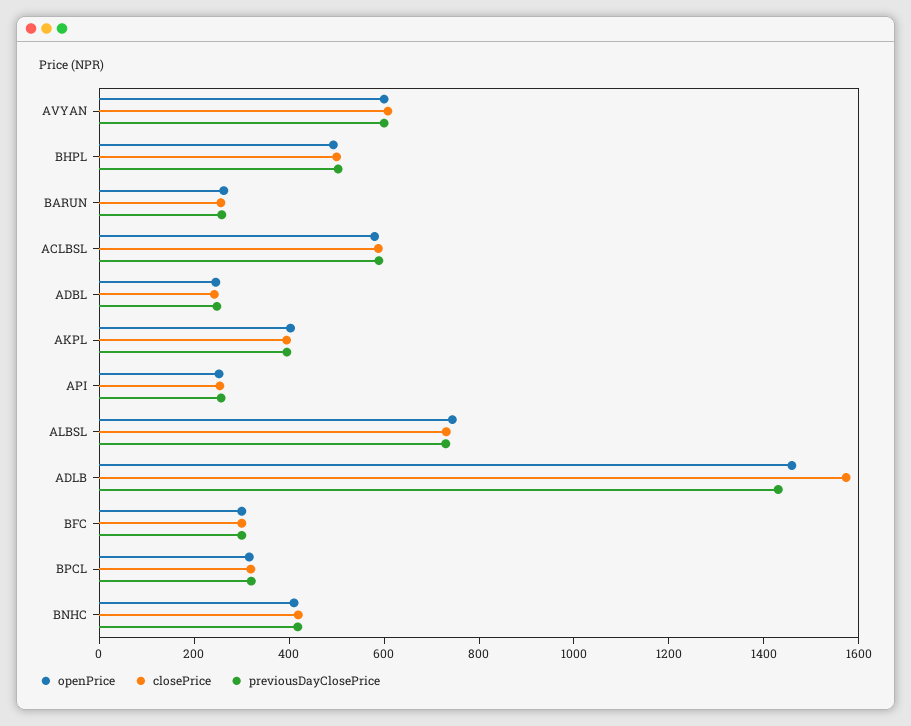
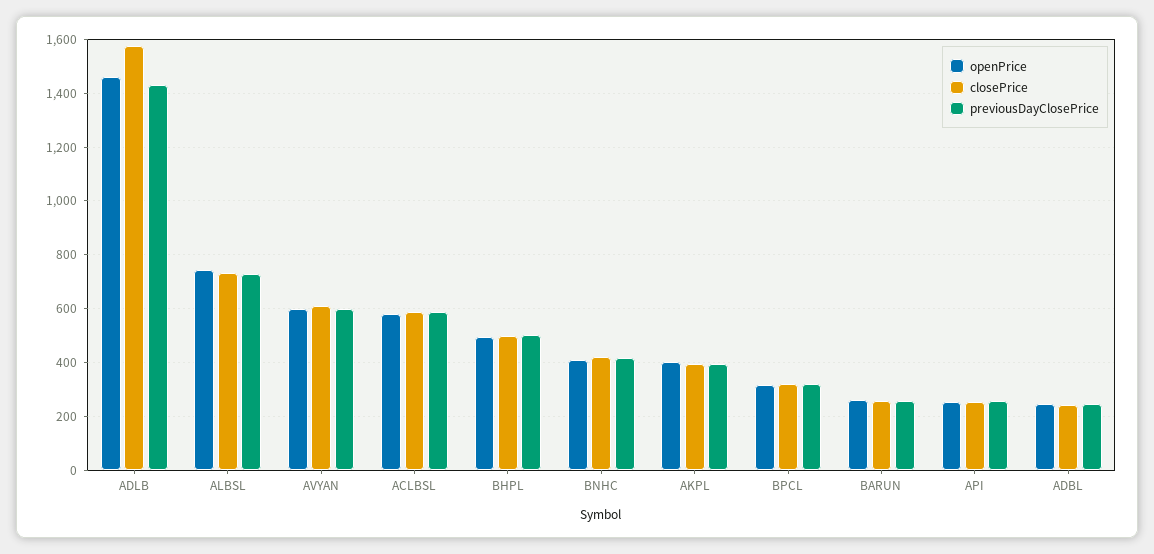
  {
    "openPrice": {
      "AVYAN": 600,
      "BHPL": 500,
      "BARUN": 250,
      "ACLBSL": 575,
      "ADBL": 250,
      "AKPL": 400,
      "API": 250,
      "ALBSL": 750,
      "ADLB": 1450,
-     "BFC": 300,
      "BPCL": 325,
      "BNHC": 400
    },
    "closePrice": {
      "AVYAN": 600,
      "BHPL": 500,
      "BARUN": 250,
      "ACLBSL": 600,
      "ADBL": 250,
      "AKPL": 400,
      "API": 250,
      "ALBSL": 725,
      "ADLB": 1575,
-     "BFC": 300,
      "BPCL": 325,
      "BNHC": 425
    },
    "previousDayClosePrice": {
      "AVYAN": 600,
      "BHPL": 500,
      "BARUN": 250,
      "ACLBSL": 600,
      "ADBL": 250,
      "AKPL": 400,
      "API": 250,
      "ALBSL": 725,
      "ADLB": 1425,
-     "BFC": 300,
      "BPCL": 325,
      "BNHC": 425
    }
  }

